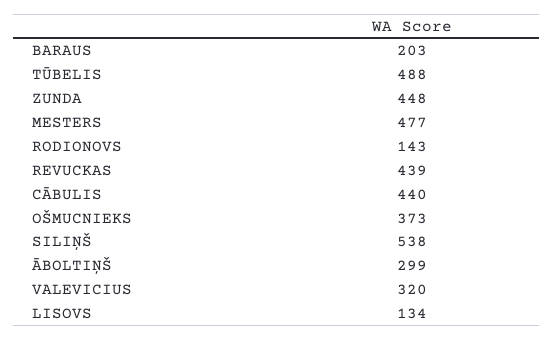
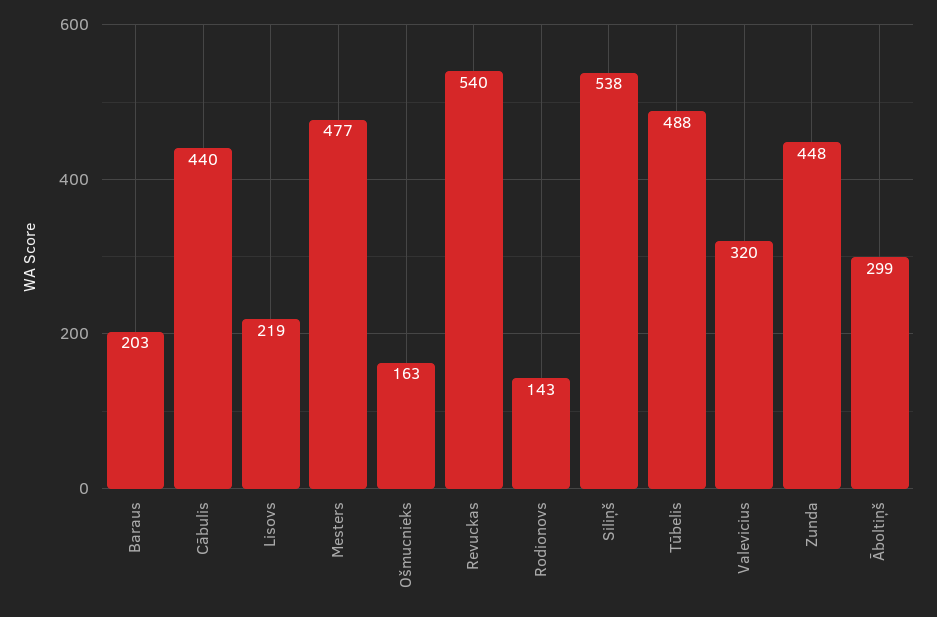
  {
    "BARAUS": 203,
    "TŪBELIS": 488,
    "ZUNDA": 448,
    "MESTERS": 477,
    "RODIONOVS": 143,
-   "REVUCKAS": 439,
+   "REVUCKAS": 540,
    "CĀBULIS": 440,
-   "OŠMUCNIEKS": 373,
+   "OŠMUCNIEKS": 163,
    "SILIŅŠ": 538,
    "ĀBOLTIŅŠ": 299,
    "VALEVICIUS": 320,
-   "LISOVS": 134
+   "LISOVS": 219
  }

